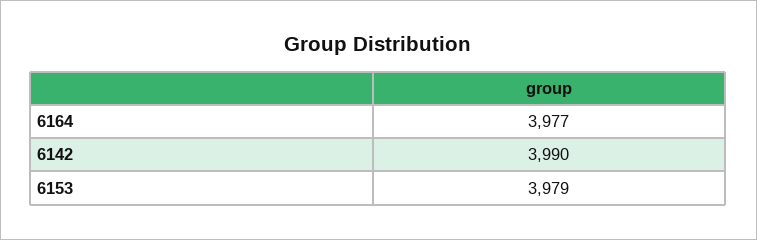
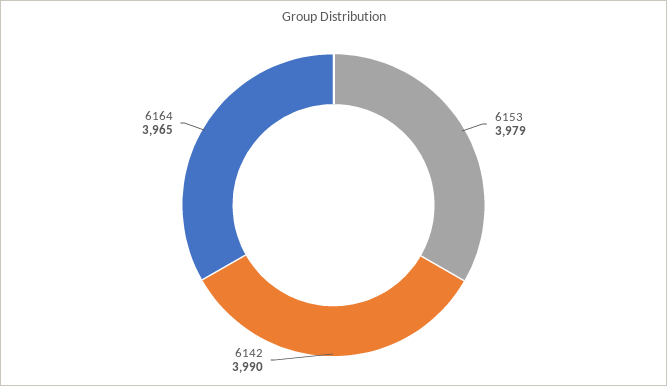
  {
-   "6164": 3977,
+   "6164": 3965,
    "6142": 3990,
    "6153": 3979
  }

